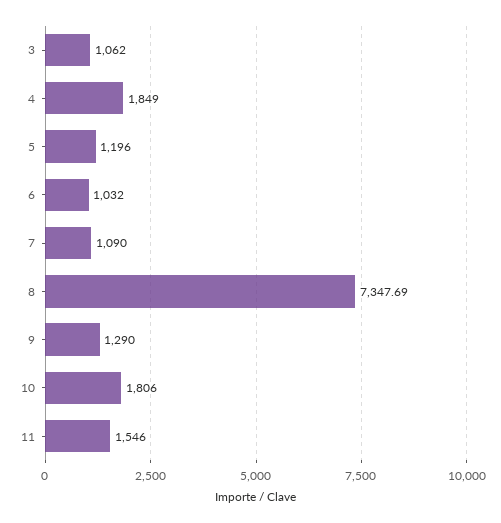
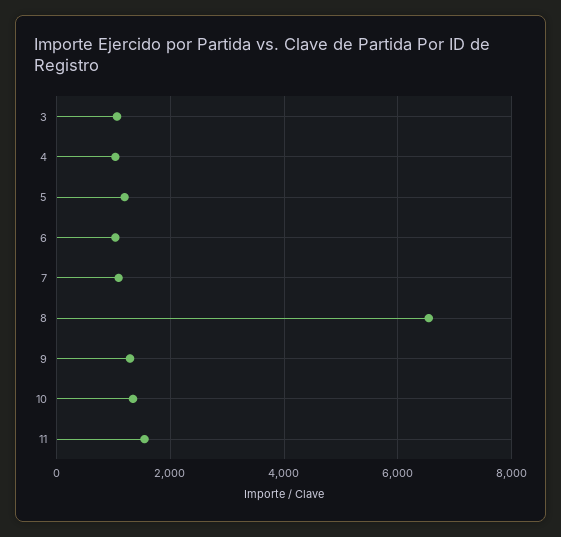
  {
    "3": 1062,
-   "4": 1849,
+   "4": 1000,
    "5": 1196,
    "6": 1032,
    "7": 1090,
-   "8": 7347.69,
+   "8": 6600,
    "9": 1290,
-   "10": 1806,
+   "10": 1400,
    "11": 1546
  }

